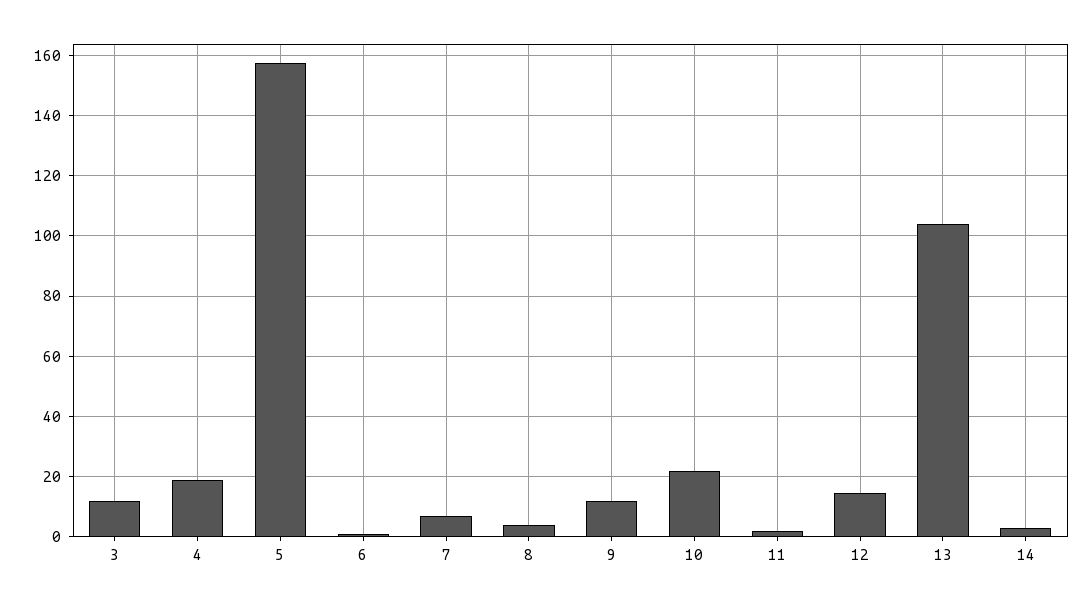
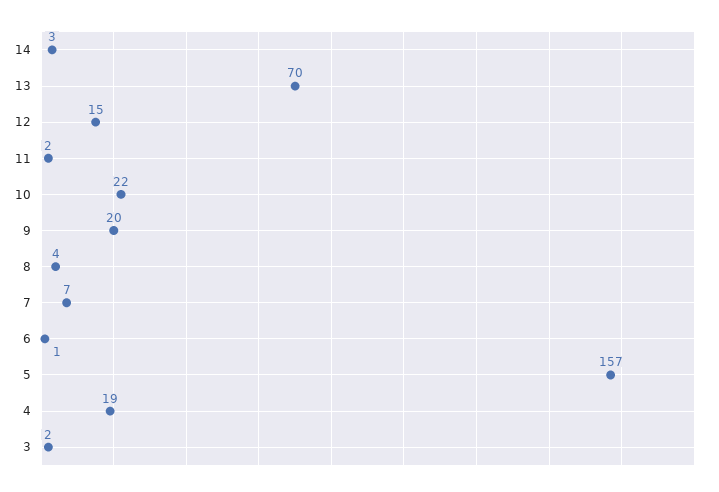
  {
-   "3": 12,
+   "3": 2,
    "4": 19,
    "5": 157,
    "6": 1,
    "7": 7,
    "8": 4,
-   "9": 12,
+   "9": 20,
    "10": 22,
    "11": 2,
    "12": 15,
-   "13": 104,
+   "13": 70,
    "14": 3
  }

